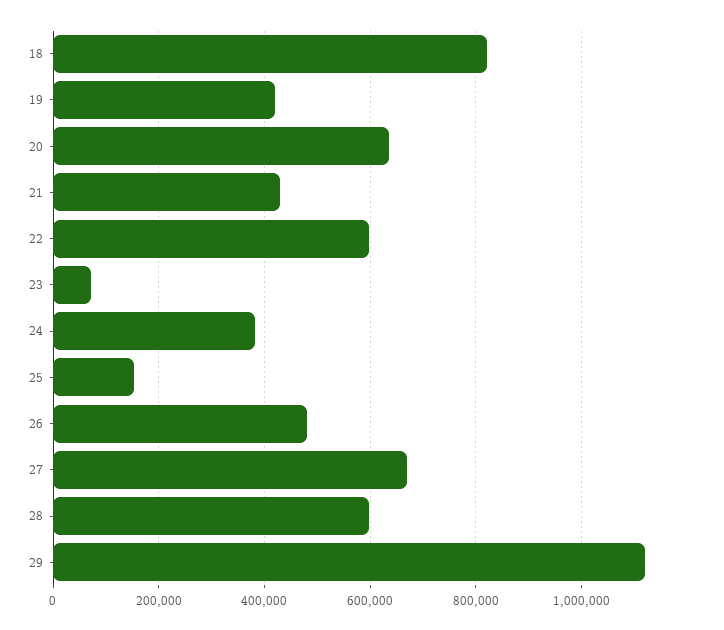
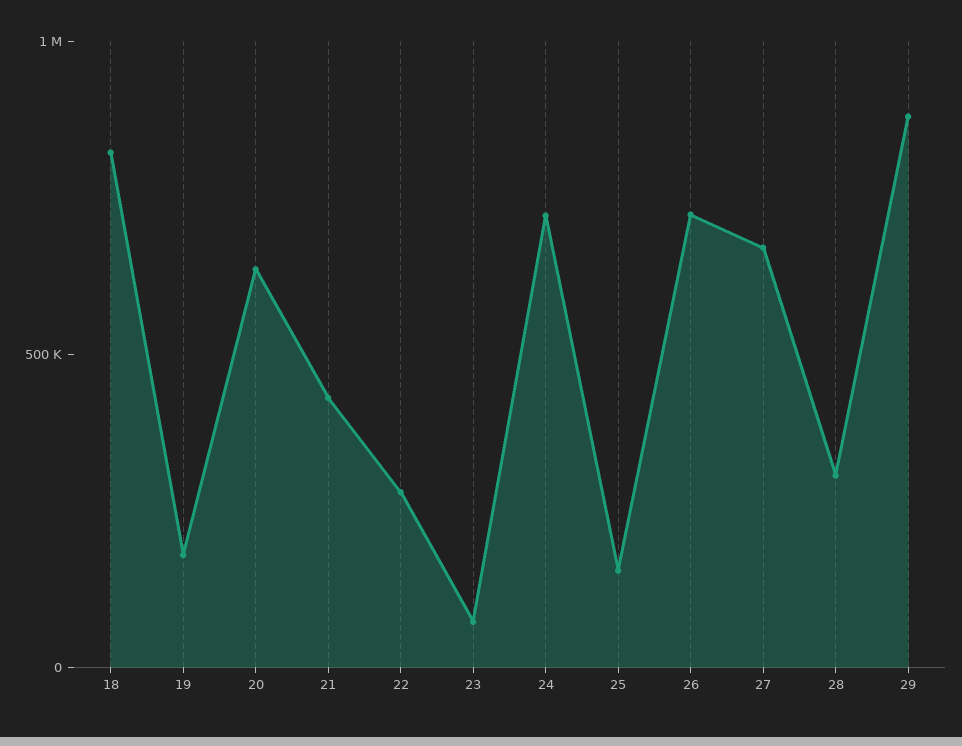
  {
    "18": 820000,
-   "19": 420000,
+   "19": 200000,
    "20": 640000,
    "21": 440000,
-   "22": 600000,
+   "22": 300000,
    "23": 80000,
-   "24": 380000,
+   "24": 700000,
    "25": 160000,
-   "26": 480000,
+   "26": 700000,
    "27": 680000,
-   "28": 600000,
+   "28": 300000,
-   "29": 1120000
+   "29": 900000
  }

